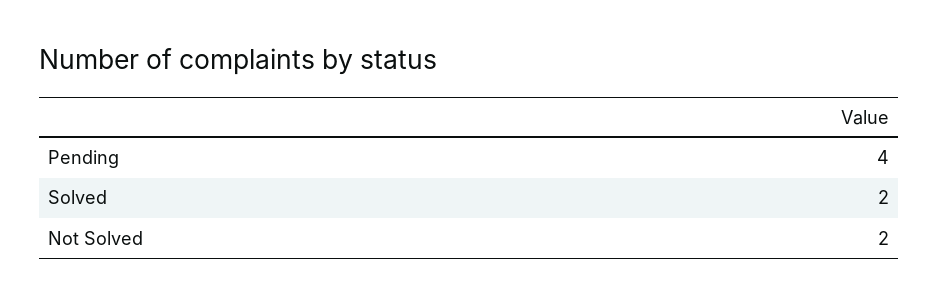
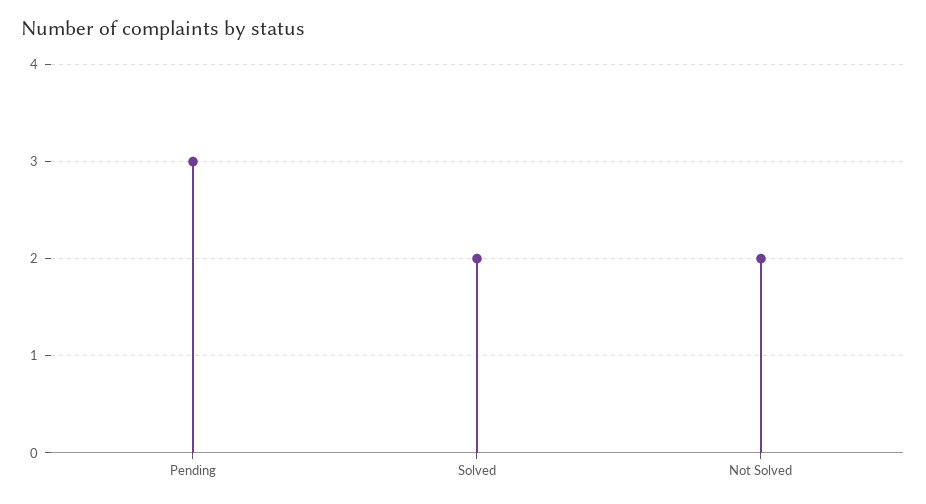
  {
-   "Pending": 4,
+   "Pending": 3,
    "Solved": 2,
    "Not Solved": 2
  }

